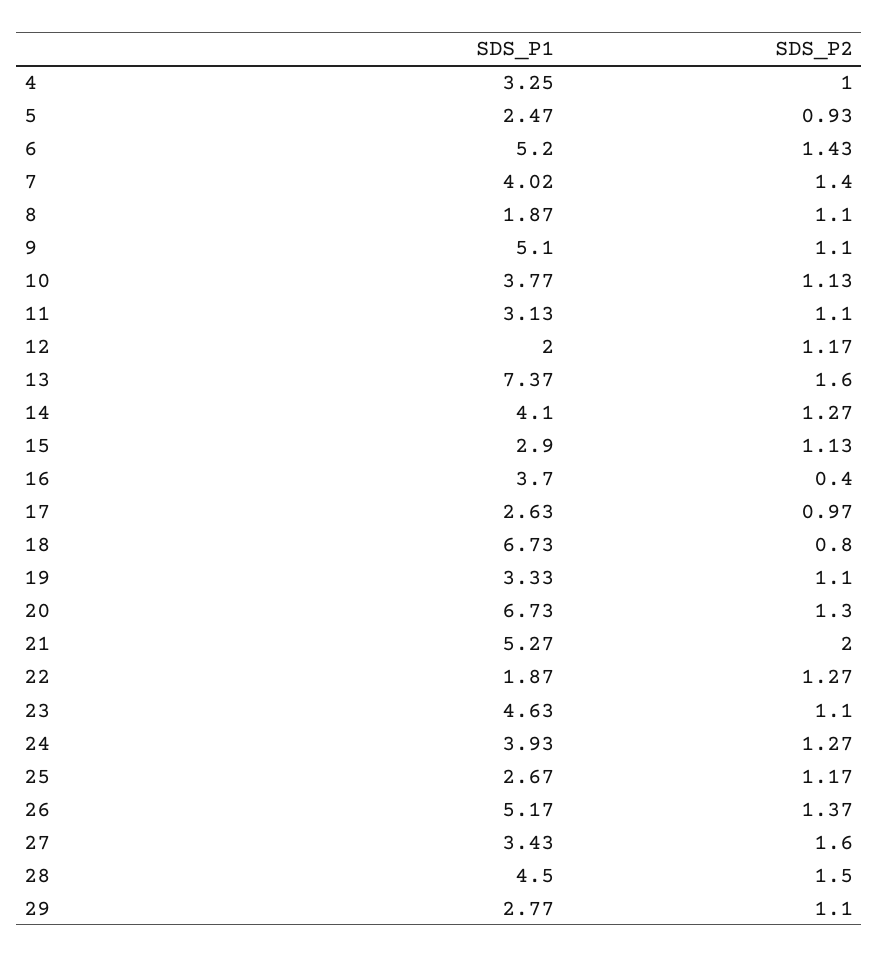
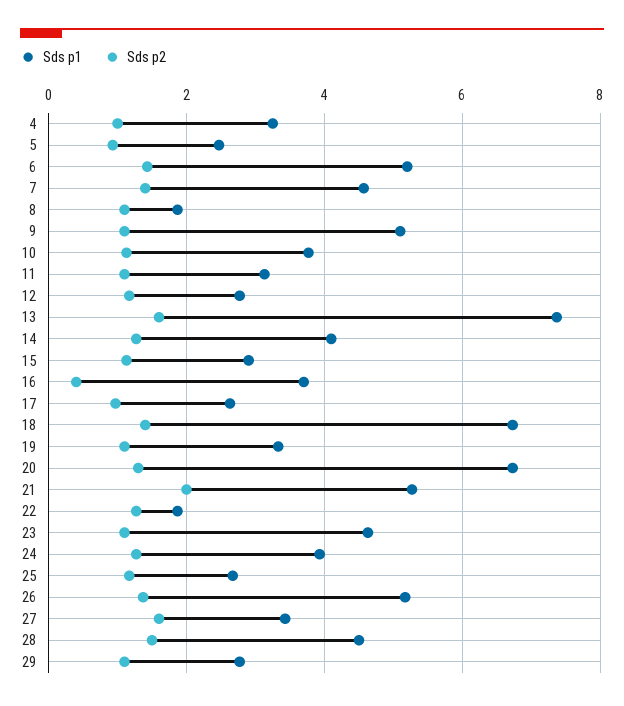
  {
    "SDS_P1": {
      "4": 3.25,
      "5": 2.47,
      "6": 5.2,
-     "7": 4.02,
+     "7": 4.6,
      "8": 1.87,
      "9": 5.1,
      "10": 3.77,
      "11": 3.13,
-     "12": 2,
+     "12": 2.8,
      "13": 7.37,
      "14": 4.1,
      "15": 2.9,
      "16": 3.7,
      "17": 2.63,
      "18": 6.73,
      "19": 3.33,
      "20": 6.73,
      "21": 5.27,
      "22": 1.87,
      "23": 4.63,
      "24": 3.93,
      "25": 2.67,
      "26": 5.17,
      "27": 3.43,
      "28": 4.5,
      "29": 2.77
    },
    "SDS_P2": {
      "4": 1,
      "5": 0.93,
      "6": 1.43,
      "7": 1.4,
      "8": 1.1,
      "9": 1.1,
      "10": 1.13,
      "11": 1.1,
      "12": 1.17,
      "13": 1.6,
      "14": 1.27,
      "15": 1.13,
      "16": 0.4,
      "17": 0.97,
-     "18": 0.8,
+     "18": 1.4,
      "19": 1.1,
      "20": 1.3,
      "21": 2,
      "22": 1.27,
      "23": 1.1,
      "24": 1.27,
      "25": 1.17,
      "26": 1.37,
      "27": 1.6,
      "28": 1.5,
      "29": 1.1
    }
  }

